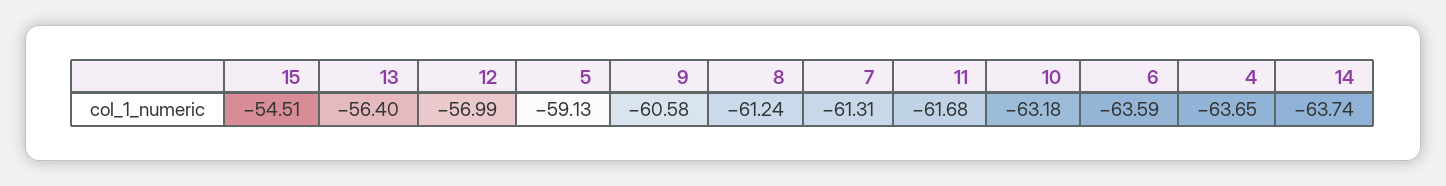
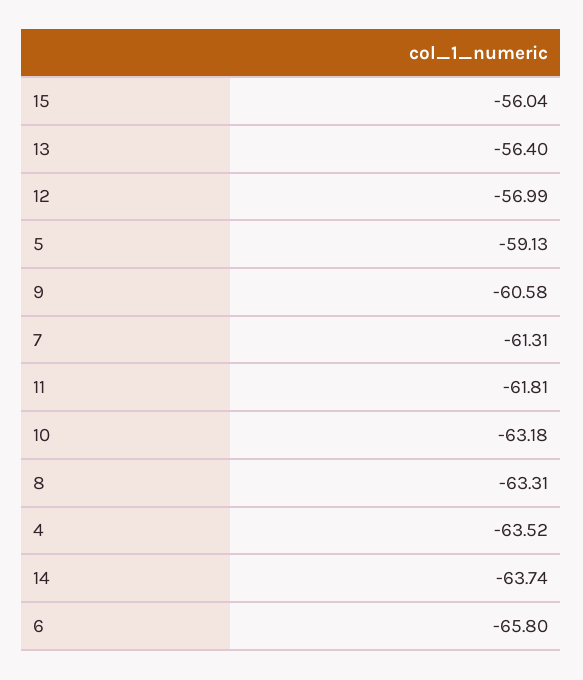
  {
-   "15": -54.51,
+   "15": -56.04,
    "13": -56.4,
    "12": -56.99,
    "5": -59.13,
    "9": -60.58,
-   "8": -61.24,
+   "8": -63.31,
    "7": -61.31,
-   "11": -61.68,
+   "11": -61.81,
    "10": -63.18,
-   "6": -63.59,
+   "6": -65.8,
-   "4": -63.65,
+   "4": -63.52,
    "14": -63.74
  }

